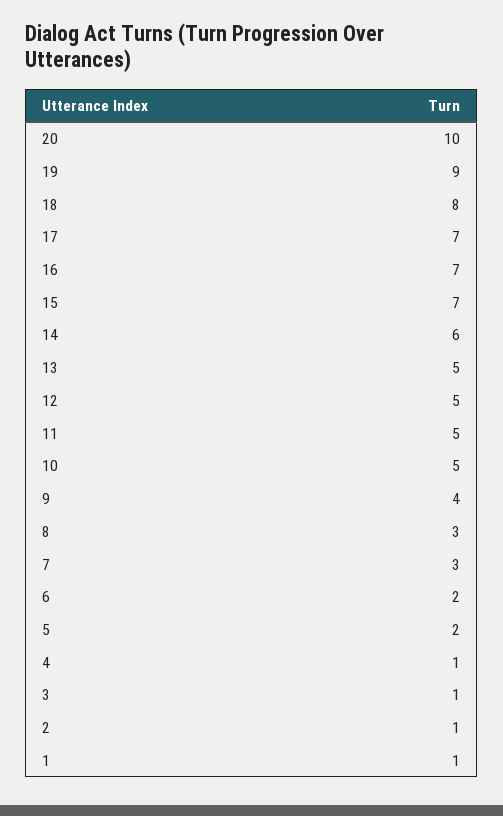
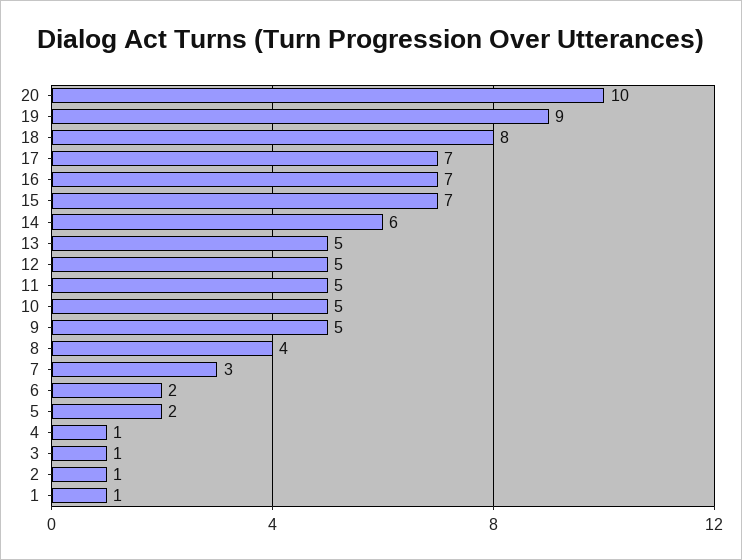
  {
    "20": 10,
    "19": 9,
    "18": 8,
    "17": 7,
    "16": 7,
    "15": 7,
    "14": 6,
    "13": 5,
    "12": 5,
    "11": 5,
    "10": 5,
-   "9": 4,
+   "9": 5,
-   "8": 3,
+   "8": 4,
    "7": 3,
    "6": 2,
    "5": 2,
    "4": 1,
    "3": 1,
    "2": 1,
    "1": 1
  }

